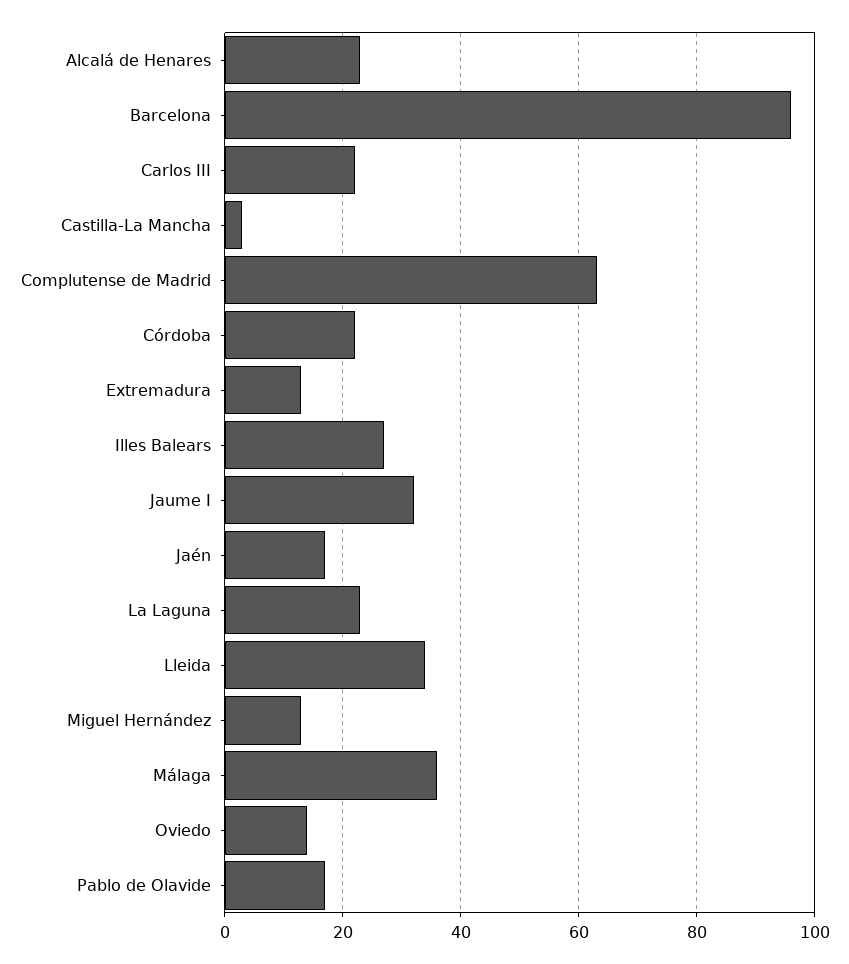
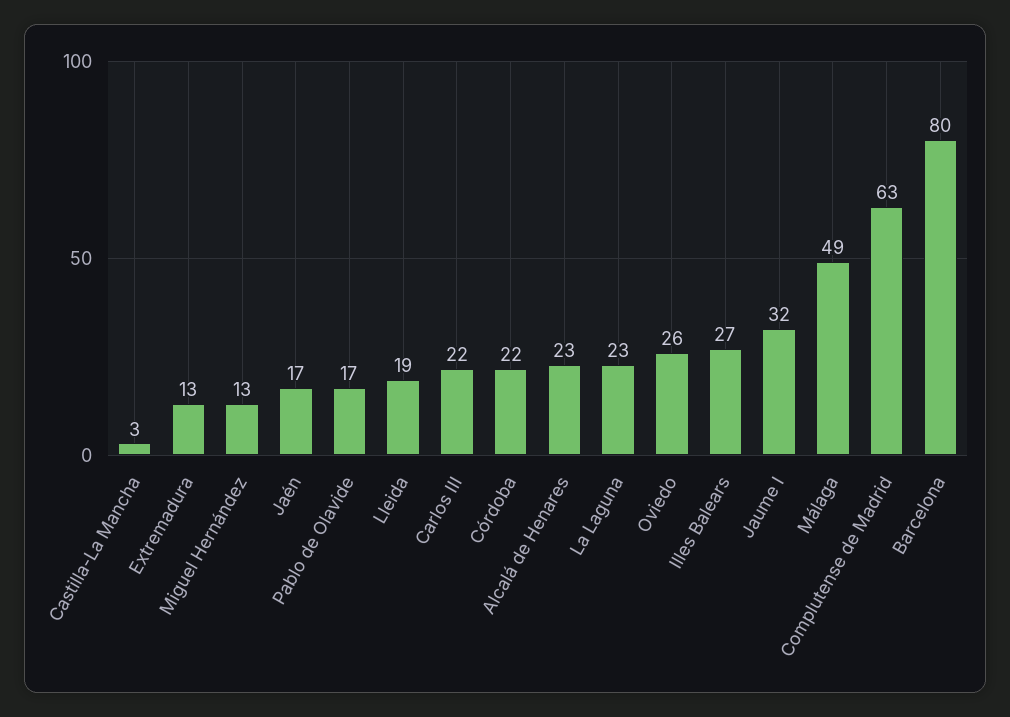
  {
    "Alcalá de Henares": 23,
-   "Barcelona": 95,
+   "Barcelona": 80,
    "Carlos III": 22,
    "Castilla-La Mancha": 3,
    "Complutense de Madrid": 63,
    "Córdoba": 22,
    "Extremadura": 13,
    "Illes Balears": 27,
    "Jaume I": 32,
    "Jaén": 17,
    "La Laguna": 23,
-   "Lleida": 35,
+   "Lleida": 19,
    "Miguel Hernández": 13,
-   "Málaga": 35,
+   "Málaga": 49,
-   "Oviedo": 15,
+   "Oviedo": 26,
    "Pablo de Olavide": 17
  }

